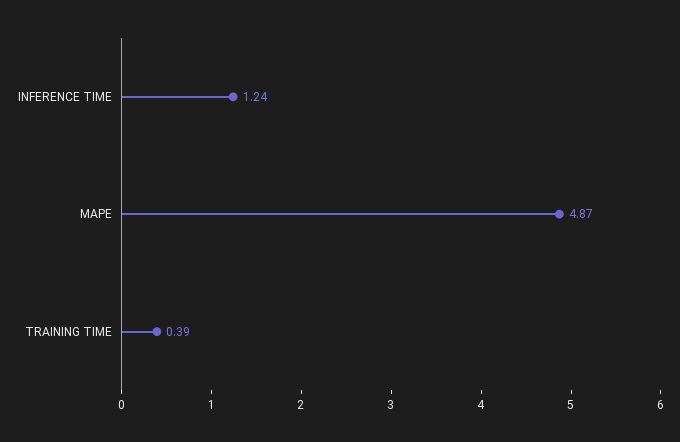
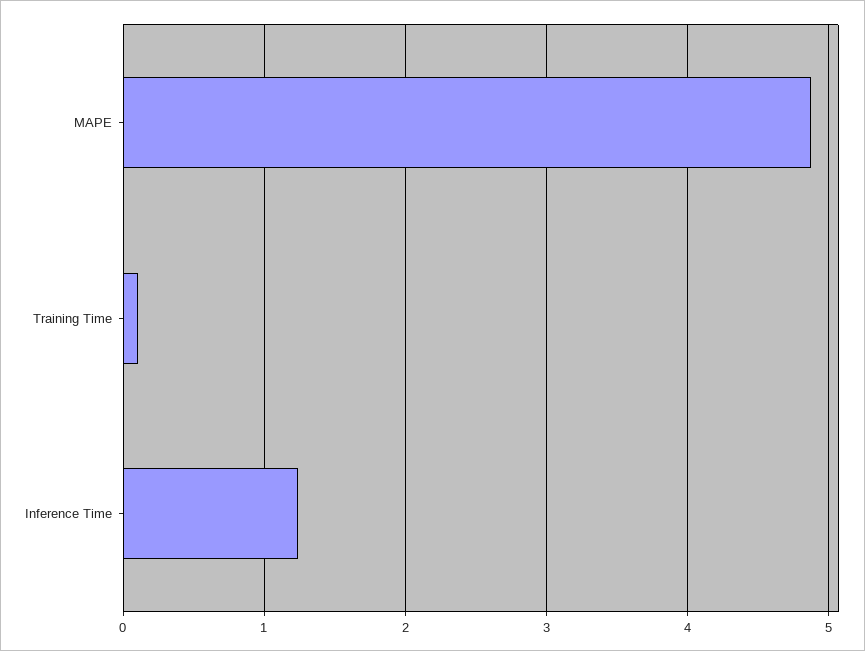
  {
    "INFERENCE TIME": 1.24,
    "MAPE": 4.87,
-   "TRAINING TIME": 0.39
+   "TRAINING TIME": 0.1
  }

